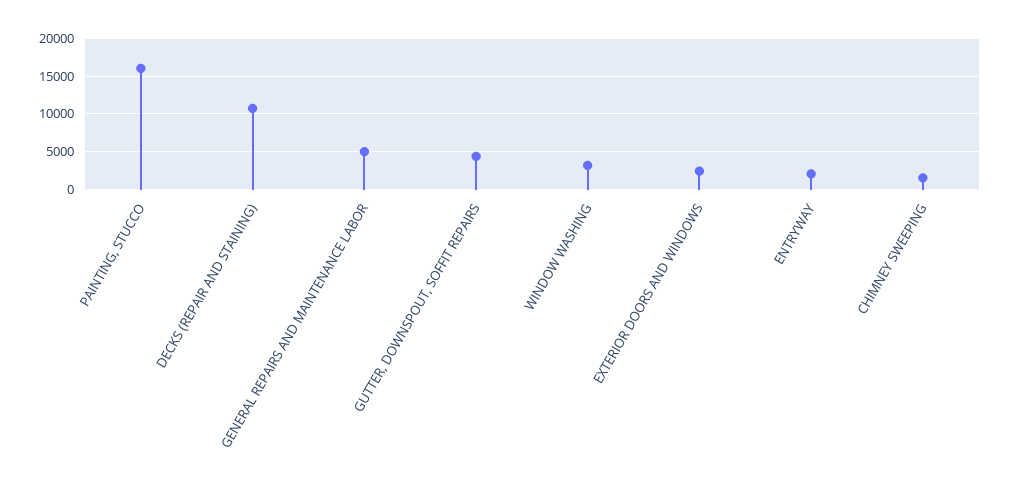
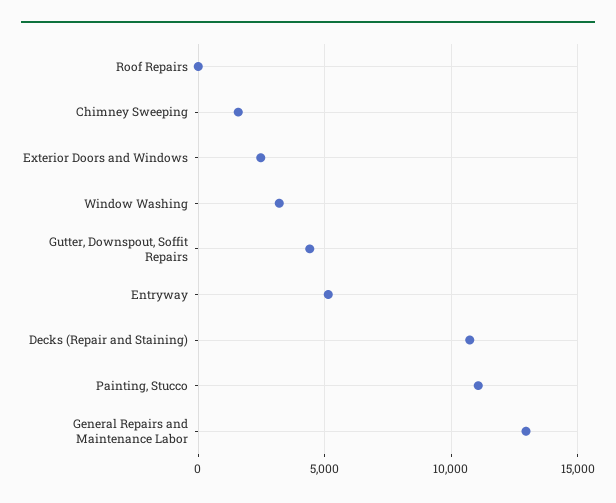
  {
-   "PAINTING, STUCCO": 16000,
+   "PAINTING, STUCCO": 11000,
    "DECKS (REPAIR AND STAINING)": 10500,
-   "GENERAL REPAIRS AND MAINTENANCE LABOR": 5000,
+   "GENERAL REPAIRS AND MAINTENANCE LABOR": 13000,
    "GUTTER, DOWNSPOUT, SOFFIT REPAIRS": 4500,
    "WINDOW WASHING": 3000,
    "EXTERIOR DOORS AND WINDOWS": 2500,
-   "ENTRYWAY": 2000,
+   "ENTRYWAY": 5000,
-   "CHIMNEY SWEEPING": 1500
+   "CHIMNEY SWEEPING": 1500,
+   "Roof Repairs": 0
  }

